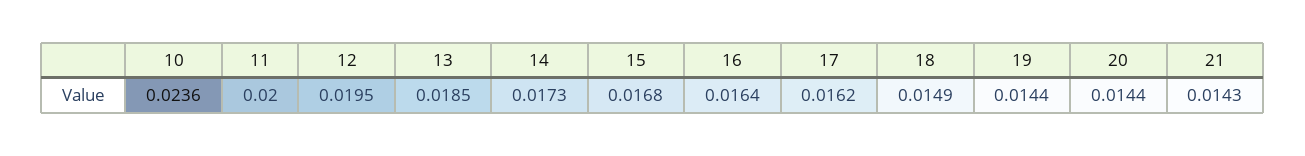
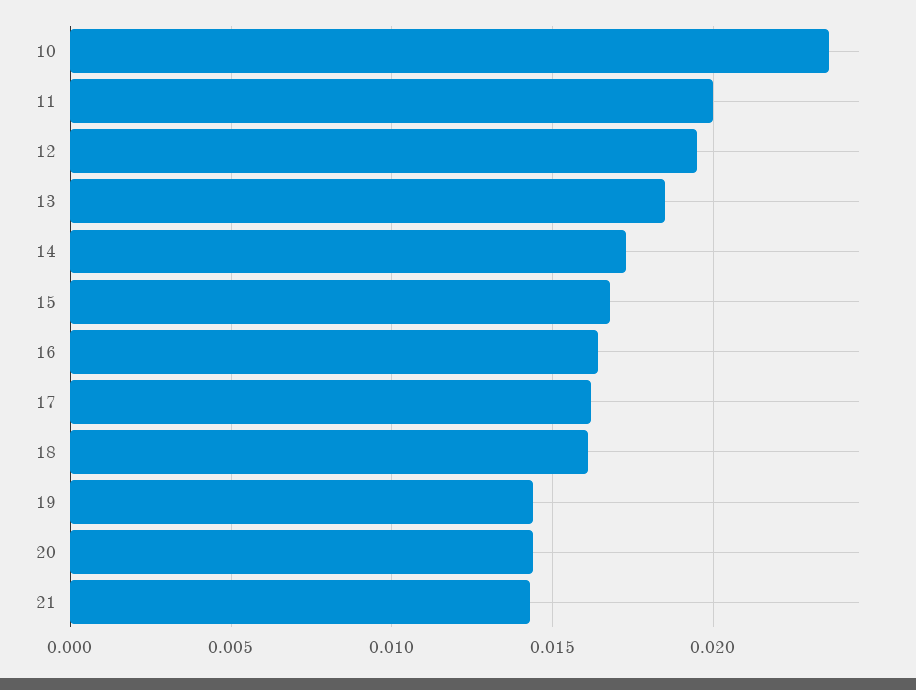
  {
    "10": 0.0236,
    "11": 0.02,
    "12": 0.0195,
    "13": 0.0185,
    "14": 0.0173,
    "15": 0.0168,
    "16": 0.0164,
    "17": 0.0162,
-   "18": 0.0149,
+   "18": 0.016,
    "19": 0.0144,
    "20": 0.0144,
    "21": 0.0143
  }

